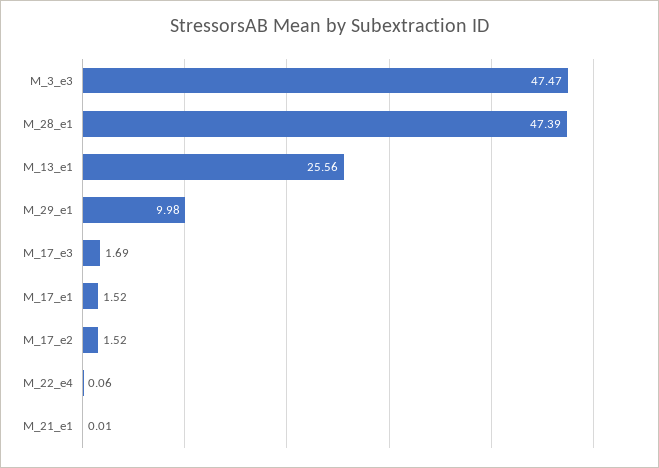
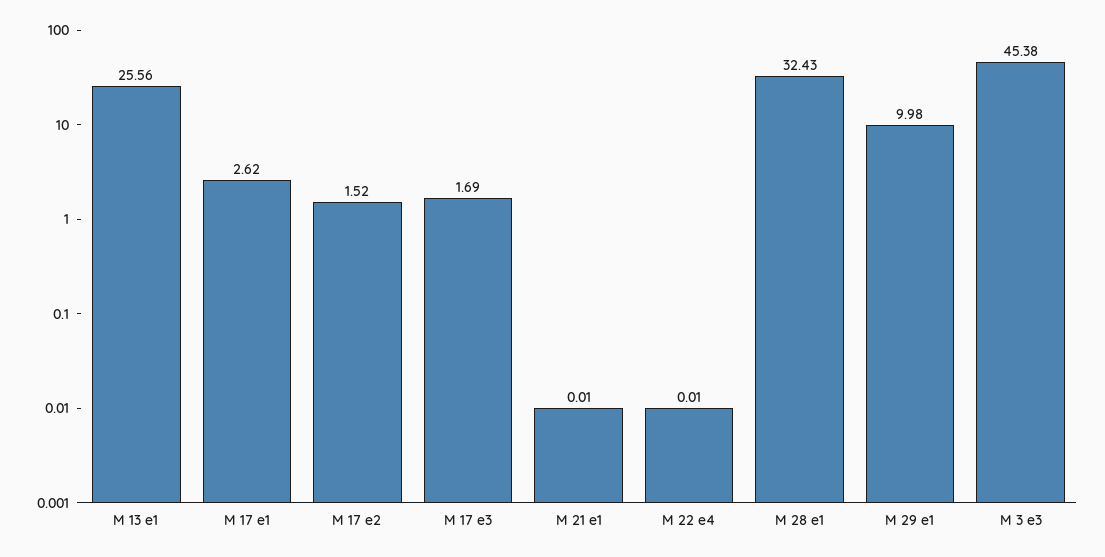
  {
-   "M_3_e3": 47.47,
+   "M_3_e3": 45.38,
-   "M_28_e1": 47.39,
+   "M_28_e1": 32.43,
    "M_13_e1": 25.56,
    "M_29_e1": 9.98,
    "M_17_e3": 1.69,
-   "M_17_e1": 1.52,
+   "M_17_e1": 2.62,
    "M_17_e2": 1.52,
-   "M_22_e4": 0.06,
+   "M_22_e4": 0.01,
    "M_21_e1": 0.01
  }

